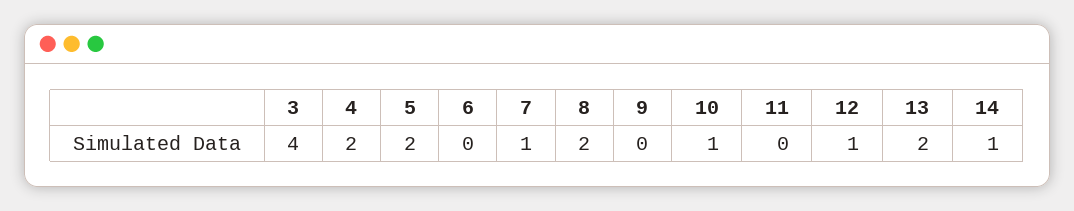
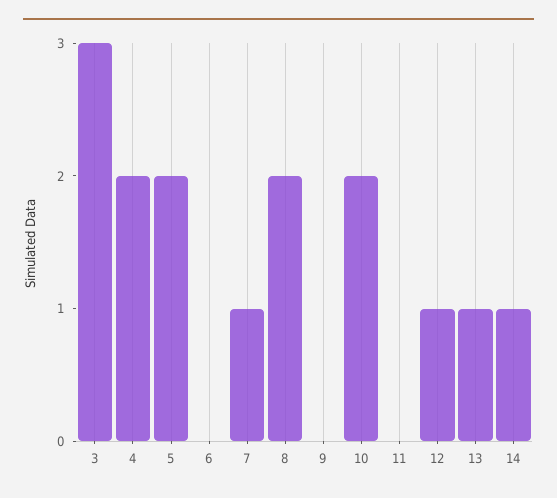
  {
-   "3": 4,
+   "3": 3,
    "4": 2,
    "5": 2,
    "6": 0,
    "7": 1,
    "8": 2,
    "9": 0,
-   "10": 1,
+   "10": 2,
    "11": 0,
    "12": 1,
-   "13": 2,
+   "13": 1,
    "14": 1
  }

